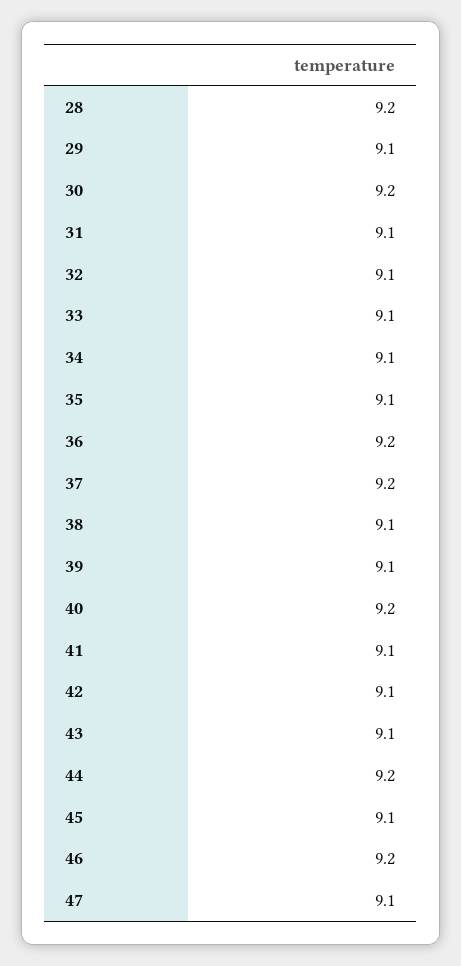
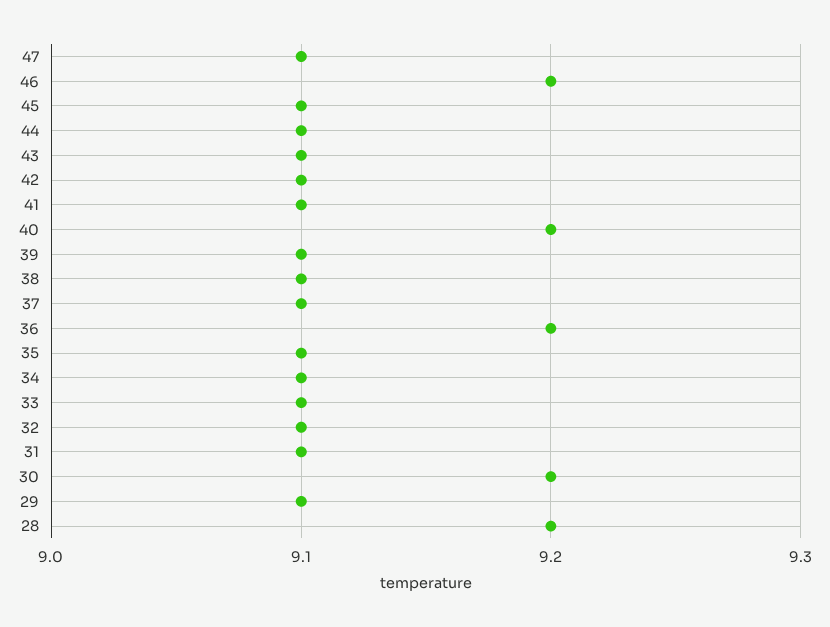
  {
    "28": 9.2,
    "29": 9.1,
    "30": 9.2,
    "31": 9.1,
    "32": 9.1,
    "33": 9.1,
    "34": 9.1,
    "35": 9.1,
    "36": 9.2,
-   "37": 9.2,
+   "37": 9.1,
    "38": 9.1,
    "39": 9.1,
    "40": 9.2,
    "41": 9.1,
    "42": 9.1,
    "43": 9.1,
-   "44": 9.2,
+   "44": 9.1,
    "45": 9.1,
    "46": 9.2,
    "47": 9.1
  }

